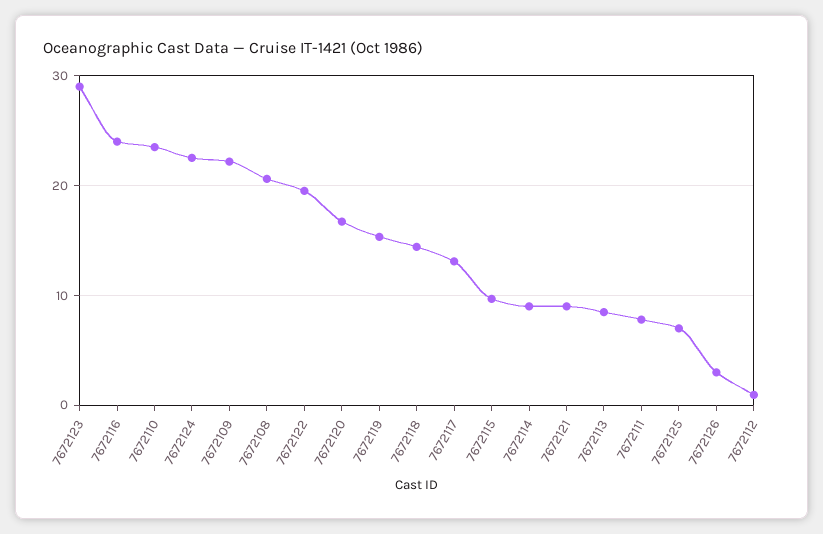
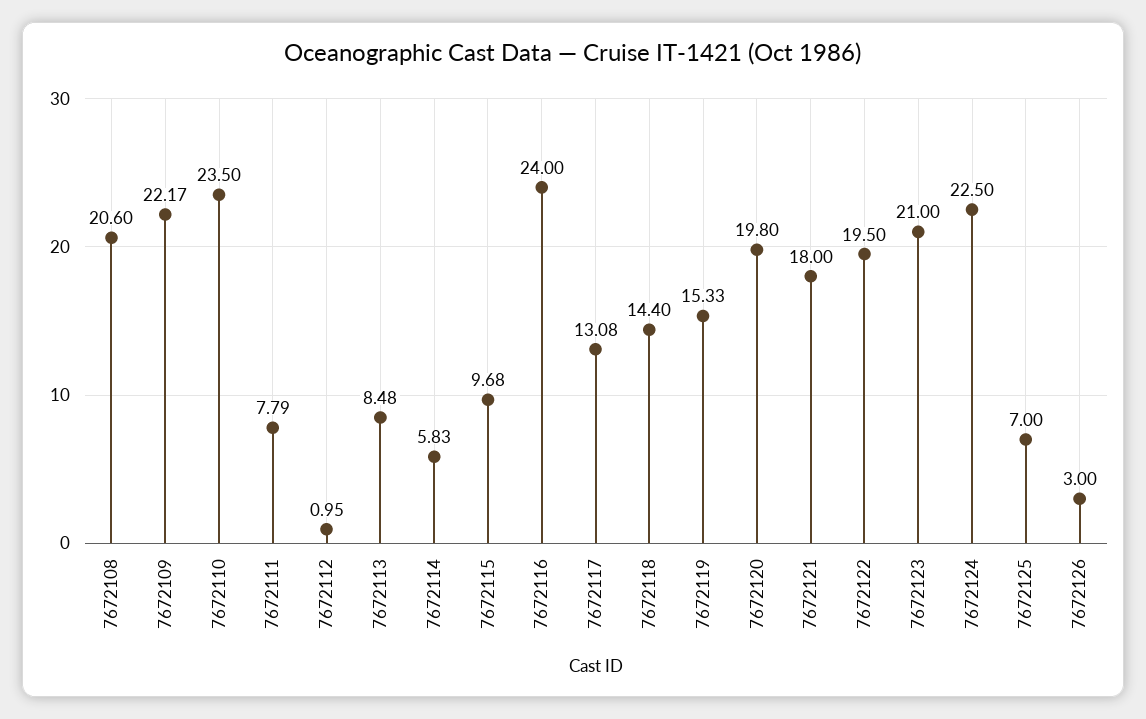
  {
-   "7672123": 29,
+   "7672123": 21,
    "7672116": 24,
    "7672110": 23.5,
    "7672124": 22.5,
    "7672109": 22.17,
    "7672108": 20.6,
    "7672122": 19.5,
-   "7672120": 17,
+   "7672120": 19.8,
    "7672119": 15.33,
    "7672118": 14.4,
    "7672117": 13.08,
    "7672115": 9.68,
-   "7672114": 9,
+   "7672114": 5.83,
-   "7672121": 9,
+   "7672121": 18,
    "7672113": 8.48,
    "7672111": 7.79,
    "7672125": 7,
    "7672126": 3,
    "7672112": 0.95
  }

